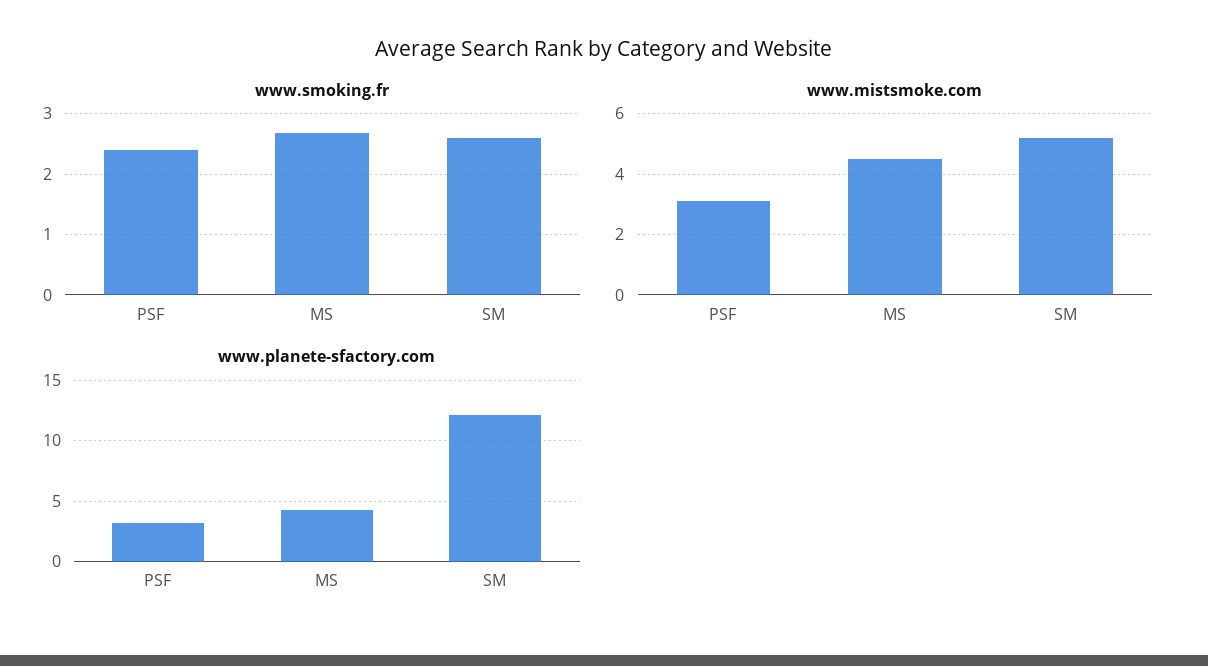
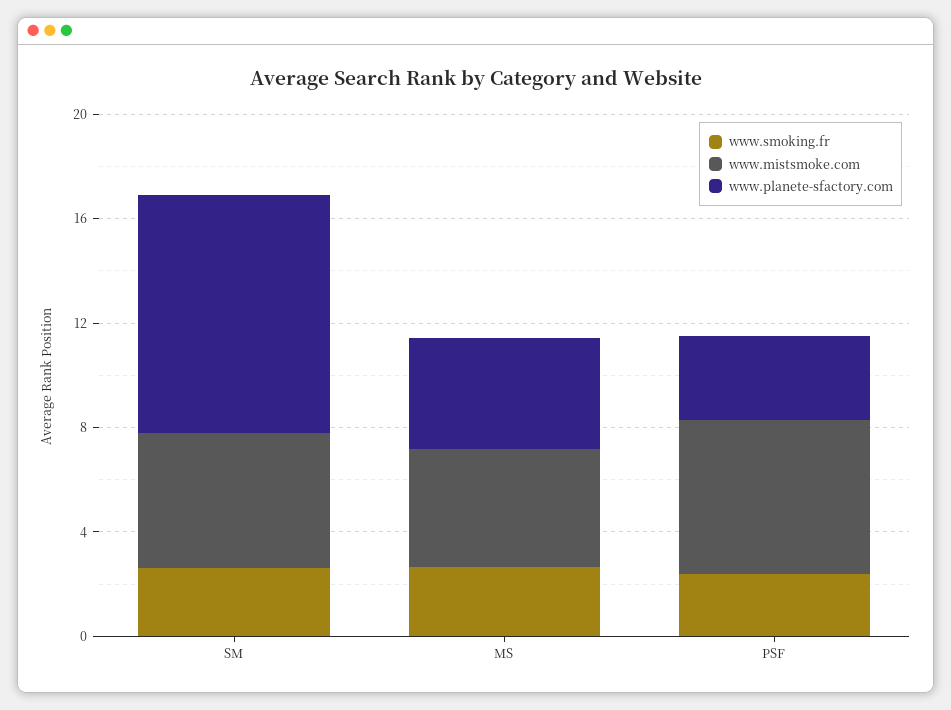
  {
    "www.smoking.fr": {
      "PSF": 2.4,
      "MS": 2.7,
      "SM": 2.6
    },
    "www.mistsmoke.com": {
-     "PSF": 3,
+     "PSF": 6,
      "MS": 4.5,
      "SM": 5
    },
    "www.planete-sfactory.com": {
      "PSF": 3,
      "MS": 4.5,
-     "SM": 12
+     "SM": 9
    }
  }

